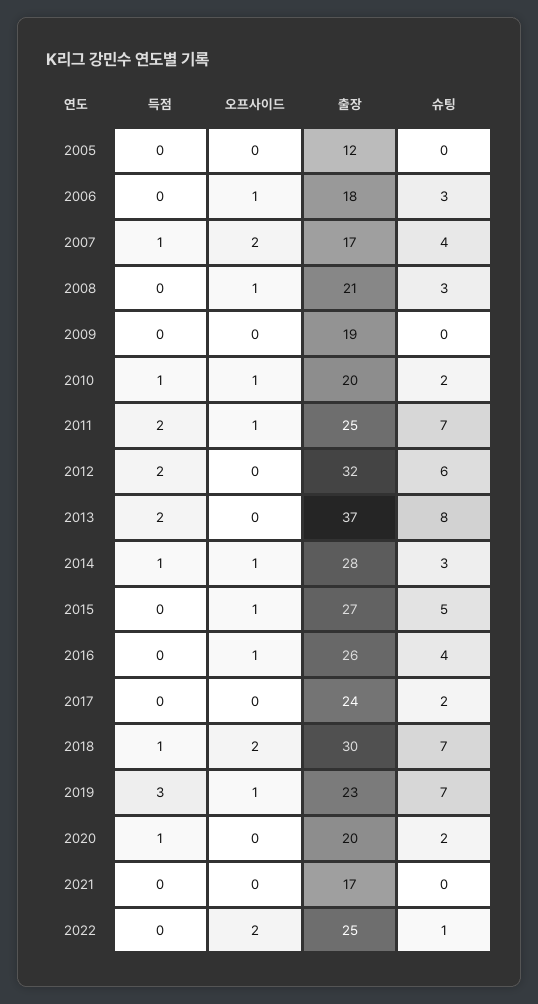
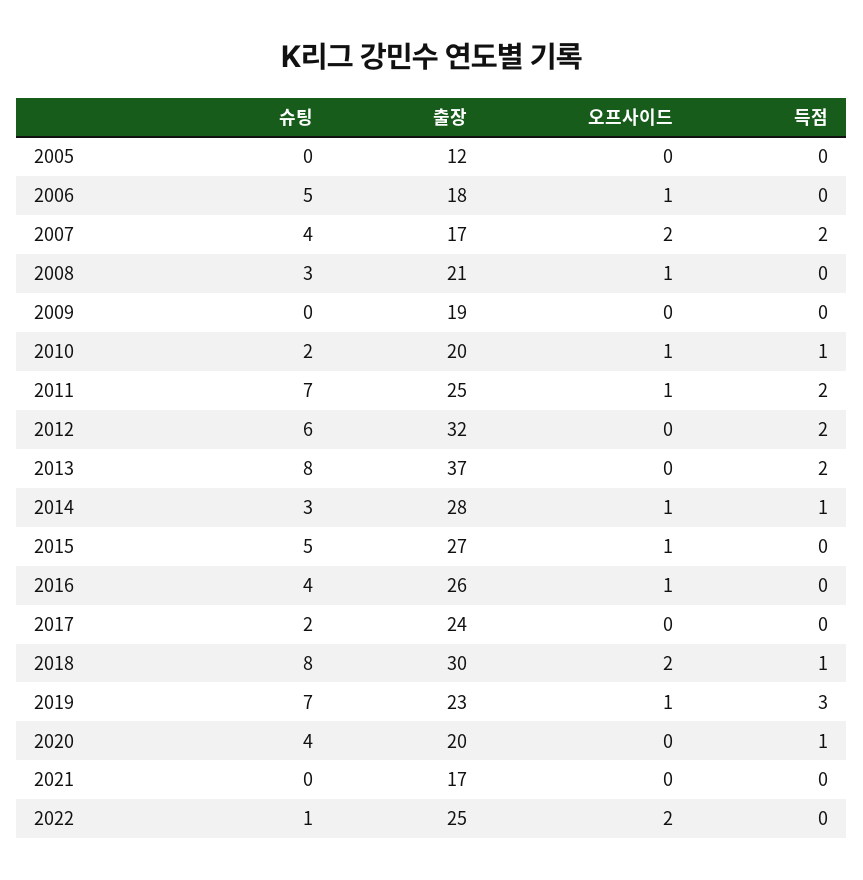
  {
    "득점": {
      "2005": 0,
      "2006": 0,
-     "2007": 1,
+     "2007": 2,
      "2008": 0,
      "2009": 0,
      "2010": 1,
      "2011": 2,
      "2012": 2,
      "2013": 2,
      "2014": 1,
      "2015": 0,
      "2016": 0,
      "2017": 0,
      "2018": 1,
      "2019": 3,
      "2020": 1,
      "2021": 0,
      "2022": 0
    },
    "오프사이드": {
      "2005": 0,
      "2006": 1,
      "2007": 2,
      "2008": 1,
      "2009": 0,
      "2010": 1,
      "2011": 1,
      "2012": 0,
      "2013": 0,
      "2014": 1,
      "2015": 1,
      "2016": 1,
      "2017": 0,
      "2018": 2,
      "2019": 1,
      "2020": 0,
      "2021": 0,
      "2022": 2
    },
    "출장": {
      "2005": 12,
      "2006": 18,
      "2007": 17,
      "2008": 21,
      "2009": 19,
      "2010": 20,
      "2011": 25,
      "2012": 32,
      "2013": 37,
      "2014": 28,
      "2015": 27,
      "2016": 26,
      "2017": 24,
      "2018": 30,
      "2019": 23,
      "2020": 20,
      "2021": 17,
      "2022": 25
    },
    "슈팅": {
      "2005": 0,
-     "2006": 3,
+     "2006": 5,
      "2007": 4,
      "2008": 3,
      "2009": 0,
      "2010": 2,
      "2011": 7,
      "2012": 6,
      "2013": 8,
      "2014": 3,
      "2015": 5,
      "2016": 4,
      "2017": 2,
-     "2018": 7,
+     "2018": 8,
      "2019": 7,
-     "2020": 2,
+     "2020": 4,
      "2021": 0,
      "2022": 1
    }
  }

